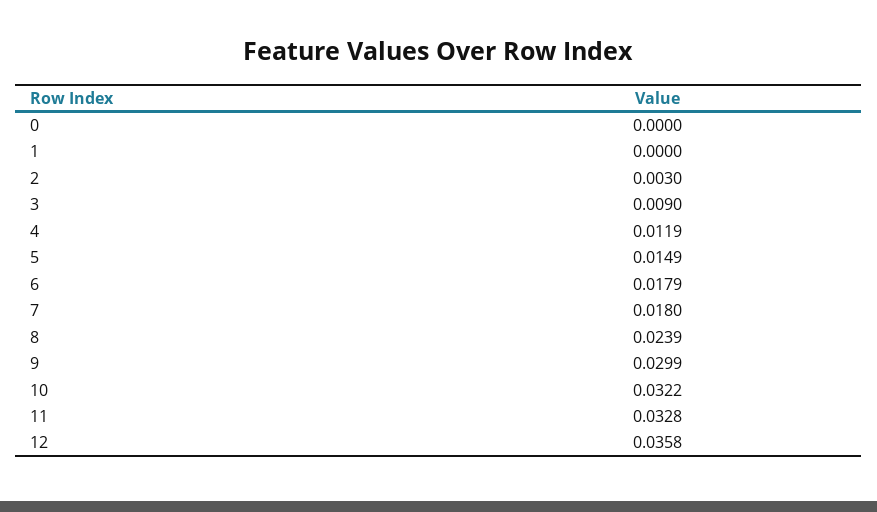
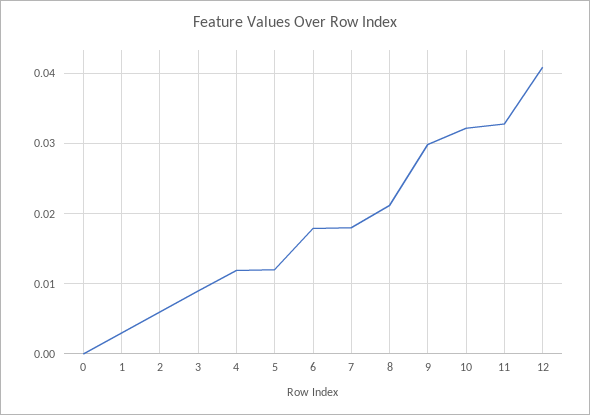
  {
    "0": 0,
-   "1": 0,
+   "1": 0.003,
-   "2": 0.003,
+   "2": 0.006,
    "3": 0.009,
    "4": 0.0119,
-   "5": 0.0149,
+   "5": 0.012,
    "6": 0.0179,
    "7": 0.018,
-   "8": 0.0239,
+   "8": 0.021,
    "9": 0.0299,
    "10": 0.0322,
    "11": 0.0328,
-   "12": 0.0358
+   "12": 0.041
  }

